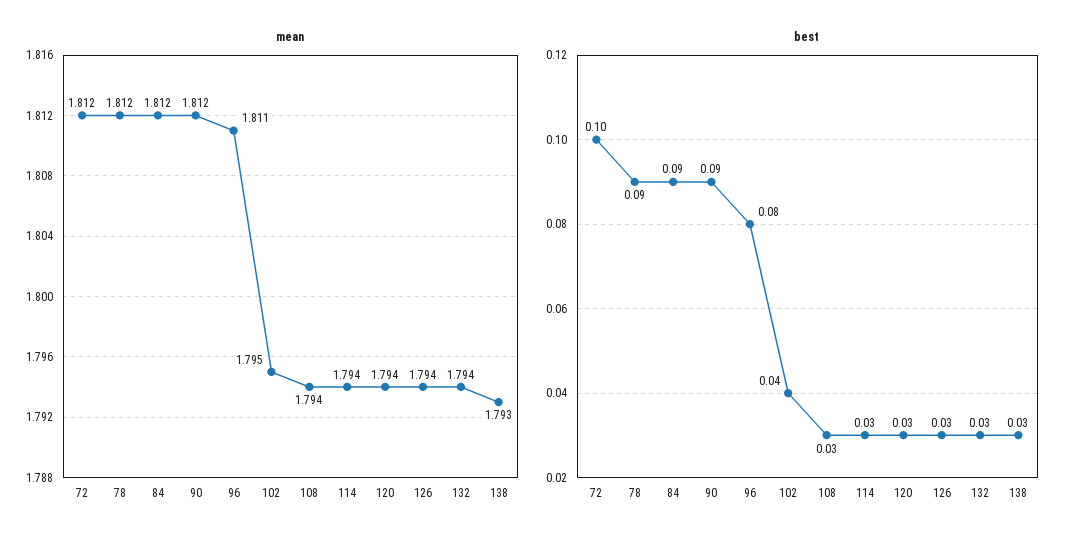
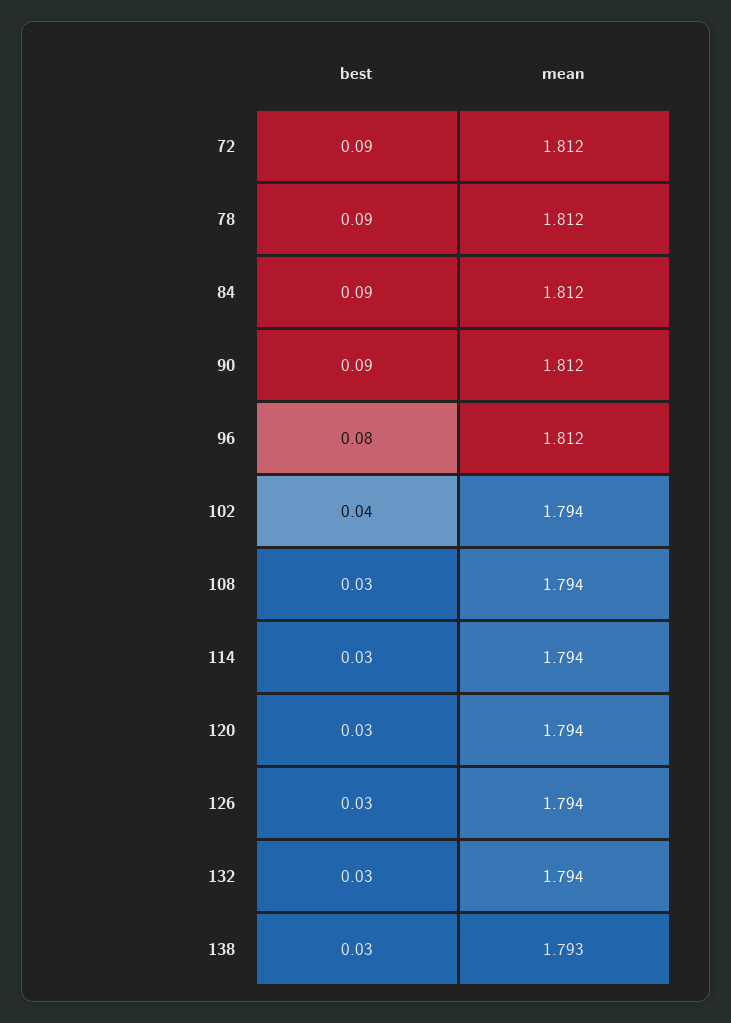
  {
    "mean": {
      "72": 1.812,
      "78": 1.812,
      "84": 1.812,
      "90": 1.812,
-     "96": 1.811,
+     "96": 1.812,
-     "102": 1.795,
+     "102": 1.794,
      "108": 1.794,
      "114": 1.794,
      "120": 1.794,
      "126": 1.794,
      "132": 1.794,
      "138": 1.793
    },
    "best": {
-     "72": 0.1,
+     "72": 0.09,
      "78": 0.09,
      "84": 0.09,
      "90": 0.09,
      "96": 0.08,
      "102": 0.04,
      "108": 0.03,
      "114": 0.03,
      "120": 0.03,
      "126": 0.03,
      "132": 0.03,
      "138": 0.03
    }
  }

